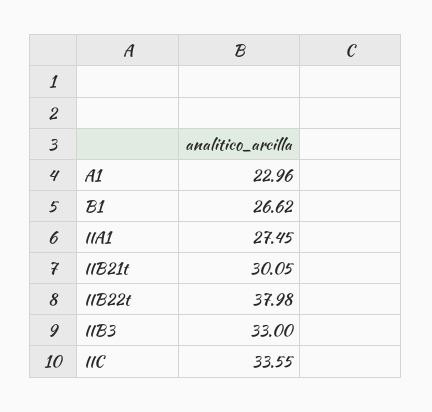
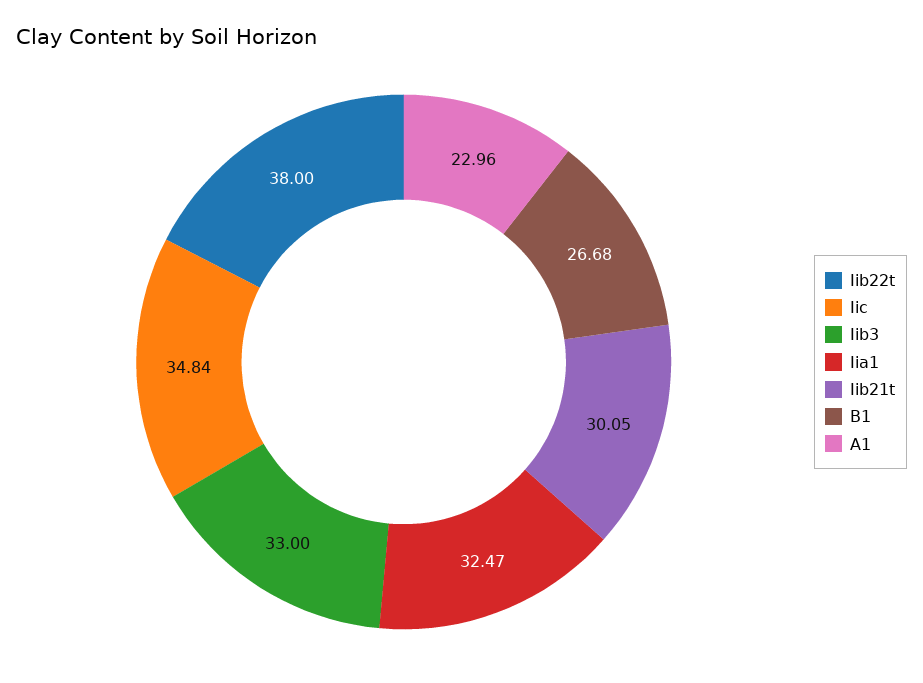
  {
    "A1": 22.96,
-   "B1": 26.62,
+   "B1": 26.68,
-   "IIA1": 27.45,
+   "IIA1": 32.47,
    "IIB21t": 30.05,
-   "IIB22t": 37.98,
+   "IIB22t": 38,
    "IIB3": 33,
-   "IIC": 33.55
+   "IIC": 34.84
  }

